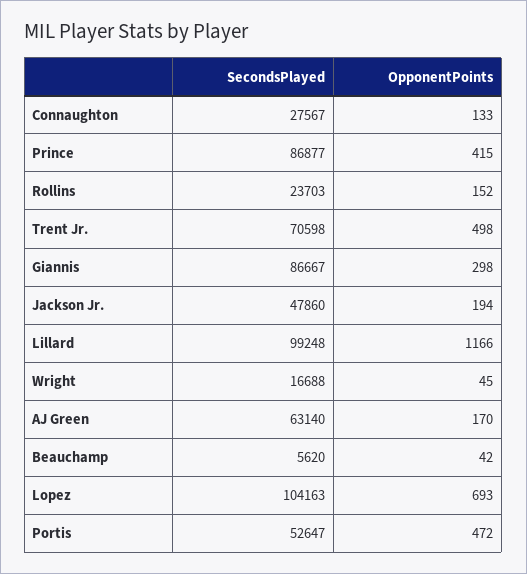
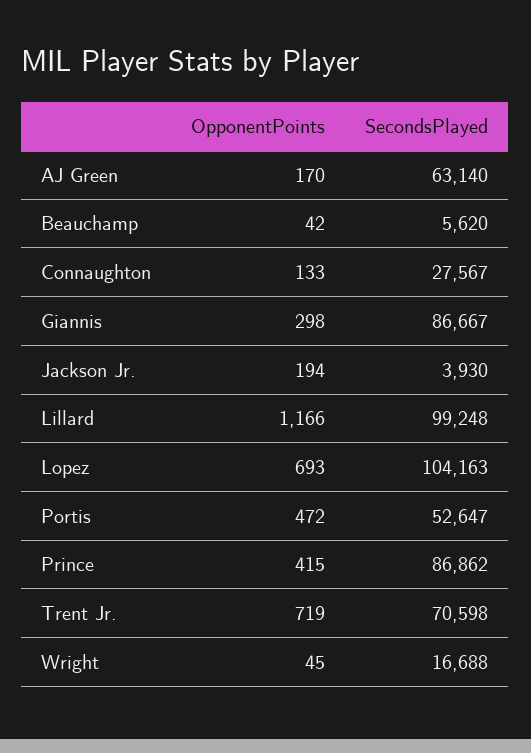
  {
    "SecondsPlayed": {
      "Connaughton": 27567,
-     "Prince": 86877,
+     "Prince": 86862,
-     "Rollins": 23703,
      "Trent Jr.": 70598,
      "Giannis": 86667,
-     "Jackson Jr.": 47860,
+     "Jackson Jr.": 3930,
      "Lillard": 99248,
      "Wright": 16688,
      "AJ Green": 63140,
      "Beauchamp": 5620,
      "Lopez": 104163,
      "Portis": 52647
    },
    "OpponentPoints": {
      "Connaughton": 133,
      "Prince": 415,
-     "Rollins": 152,
-     "Trent Jr.": 498,
+     "Trent Jr.": 719,
      "Giannis": 298,
      "Jackson Jr.": 194,
      "Lillard": 1166,
      "Wright": 45,
      "AJ Green": 170,
      "Beauchamp": 42,
      "Lopez": 693,
      "Portis": 472
    }
  }

